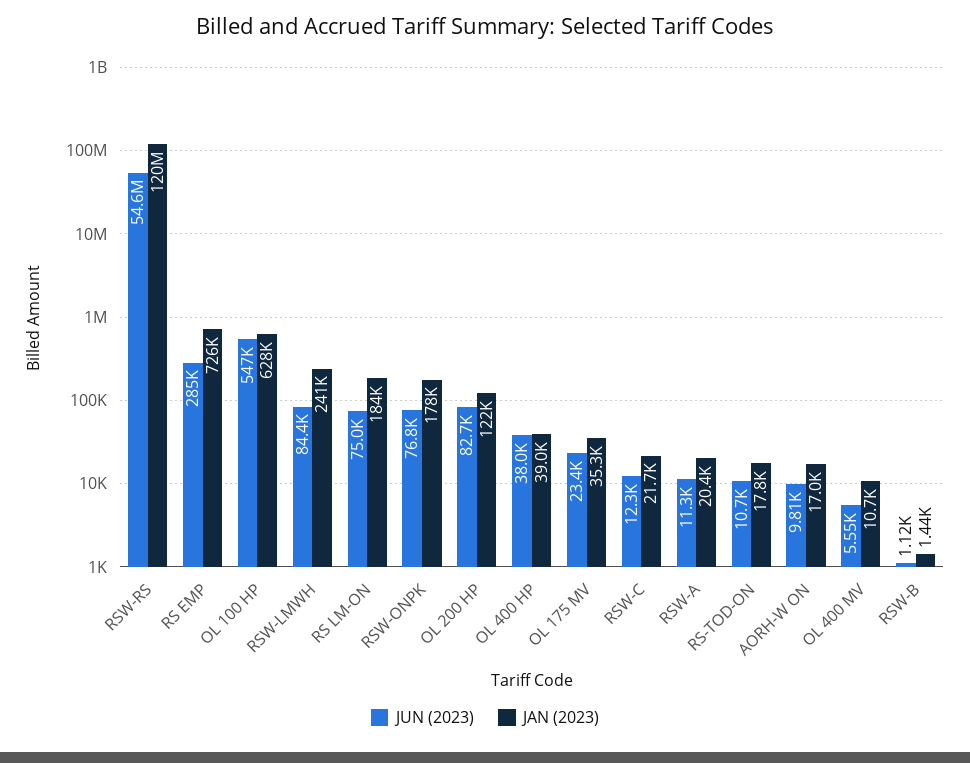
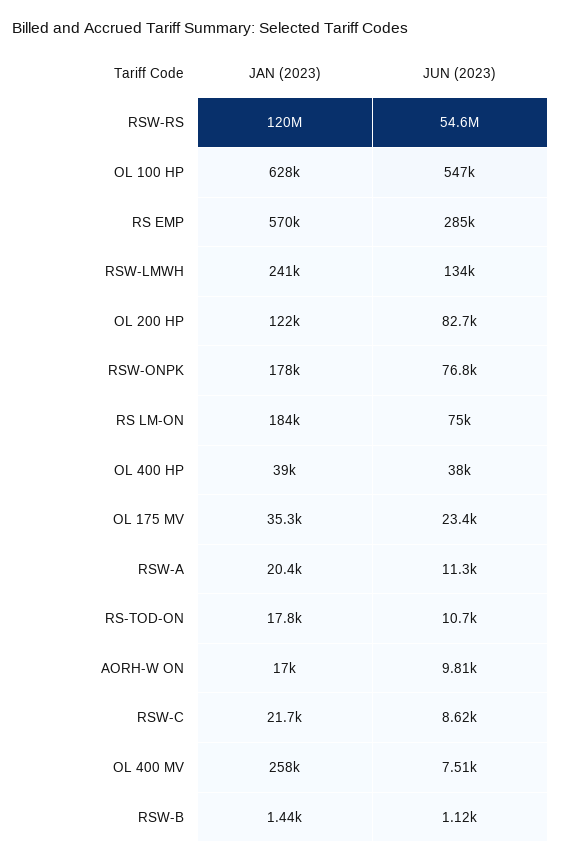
  {
    "JUN (2023)": {
      "RSW-RS": 54600000,
      "RS EMP": 285000,
      "OL 100 HP": 547000,
-     "RSW-LMWH": 84400,
+     "RSW-LMWH": 134000,
      "RS LM-ON": 75000,
      "RSW-ONPK": 76800,
      "OL 200 HP": 82700,
      "OL 400 HP": 38000,
      "OL 175 MV": 23400,
-     "RSW-C": 12300,
+     "RSW-C": 8620,
      "RSW-A": 11300,
      "RS-TOD-ON": 10700,
      "AORH-W ON": 9810,
-     "OL 400 MV": 5550,
+     "OL 400 MV": 7510,
      "RSW-B": 1120
    },
    "JAN (2023)": {
      "RSW-RS": 120000000,
-     "RS EMP": 726000,
+     "RS EMP": 570000,
      "OL 100 HP": 628000,
      "RSW-LMWH": 241000,
      "RS LM-ON": 184000,
      "RSW-ONPK": 178000,
      "OL 200 HP": 122000,
      "OL 400 HP": 39000,
      "OL 175 MV": 35300,
      "RSW-C": 21700,
      "RSW-A": 20400,
      "RS-TOD-ON": 17800,
      "AORH-W ON": 17000,
-     "OL 400 MV": 10700,
+     "OL 400 MV": 258000,
      "RSW-B": 1440
    }
  }

